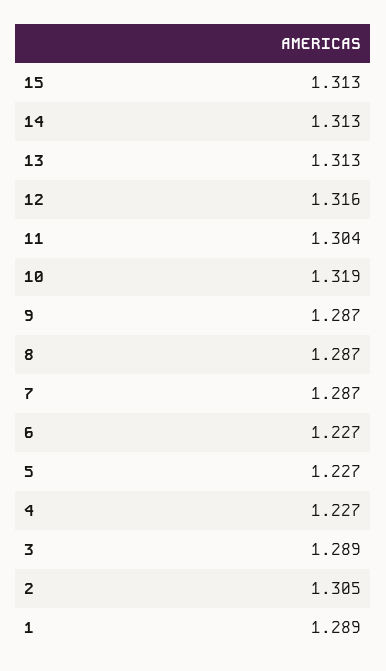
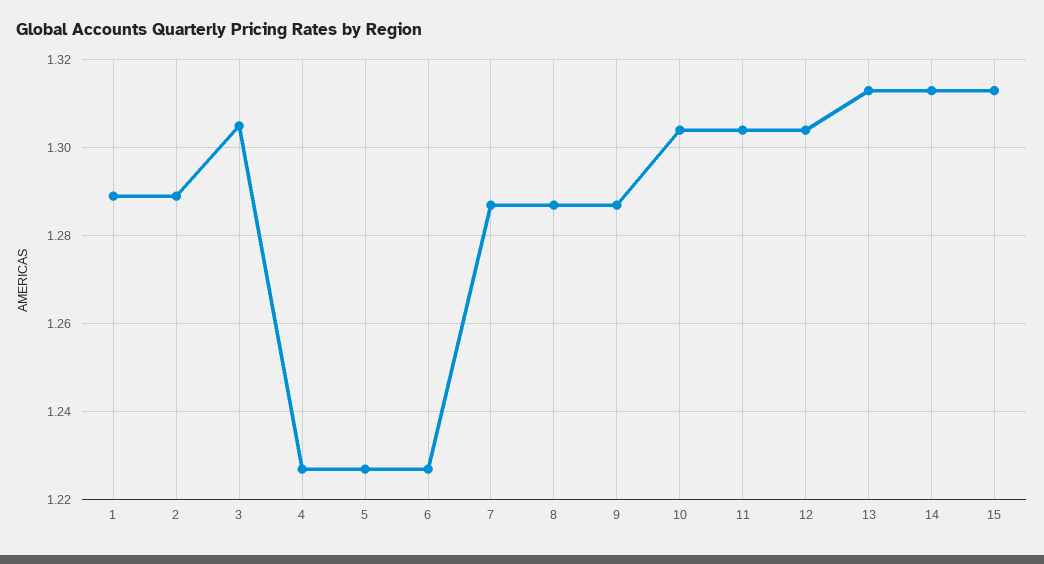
  {
    "15": 1.313,
    "14": 1.313,
    "13": 1.313,
-   "12": 1.316,
+   "12": 1.305,
    "11": 1.304,
-   "10": 1.319,
+   "10": 1.305,
    "9": 1.287,
    "8": 1.287,
    "7": 1.287,
    "6": 1.227,
    "5": 1.227,
    "4": 1.227,
-   "3": 1.289,
+   "3": 1.305,
-   "2": 1.305,
+   "2": 1.29,
    "1": 1.289
  }

